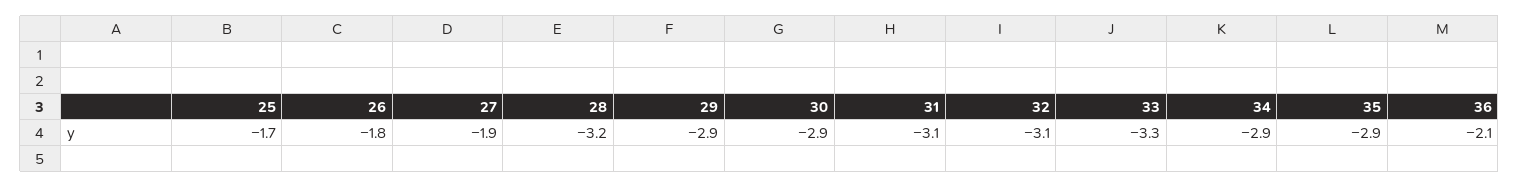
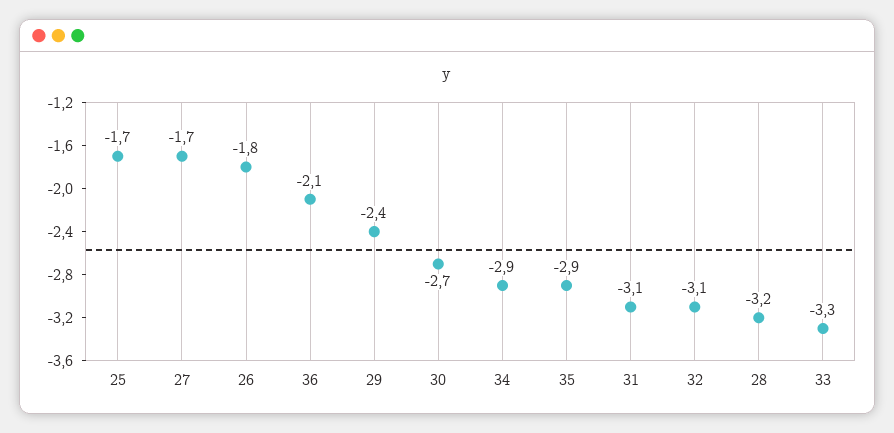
  {
    "25": -1.7,
    "26": -1.8,
-   "27": -1.9,
+   "27": -1.7,
    "28": -3.2,
-   "29": -2.9,
+   "29": -2.4,
-   "30": -2.9,
+   "30": -2.7,
    "31": -3.1,
    "32": -3.1,
    "33": -3.3,
    "34": -2.9,
    "35": -2.9,
    "36": -2.1
  }

